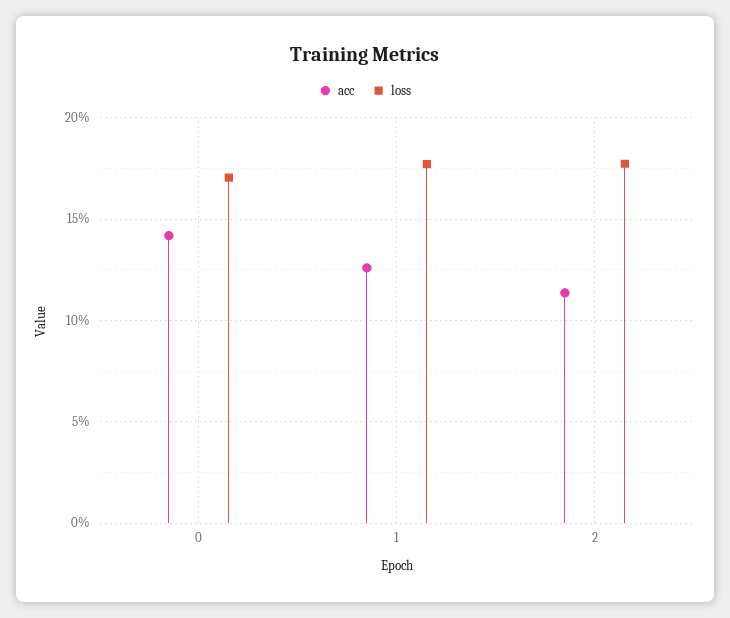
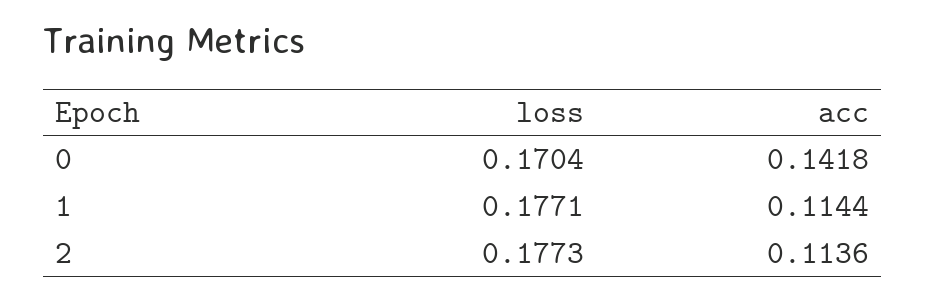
  {
    "acc": {
      "0": 0.1418,
-     "1": 0.125,
+     "1": 0.1144,
      "2": 0.1136
    },
    "loss": {
      "0": 0.1704,
      "1": 0.1771,
      "2": 0.1773
    }
  }

